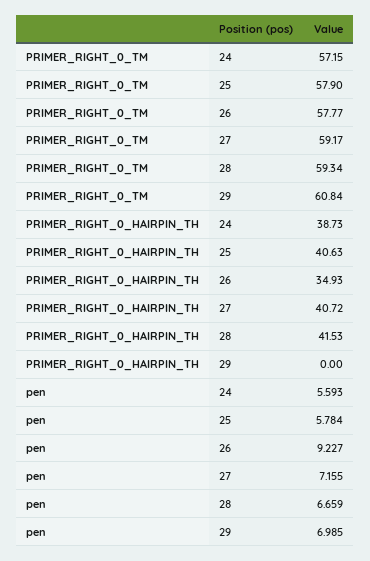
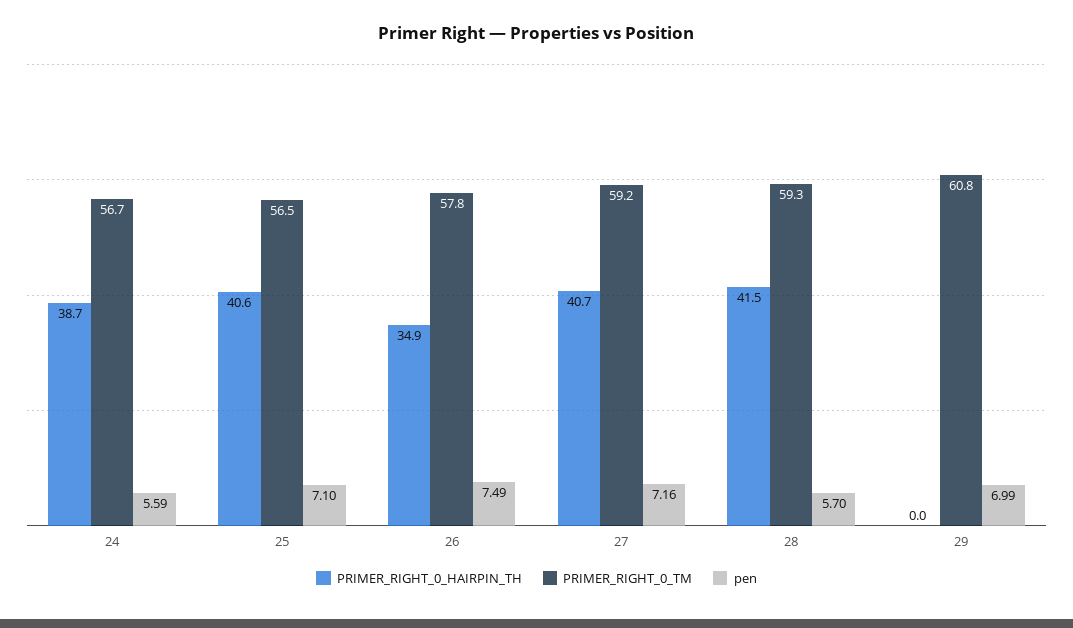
  {
    "PRIMER_RIGHT_0_TM": {
-     "24": 57.15,
+     "24": 56.7,
-     "25": 57.9,
+     "25": 56.5,
      "26": 57.77,
      "27": 59.17,
      "28": 59.34,
      "29": 60.84
    },
    "PRIMER_RIGHT_0_HAIRPIN_TH": {
      "24": 38.73,
      "25": 40.63,
      "26": 34.93,
      "27": 40.72,
      "28": 41.53,
      "29": 0
    },
    "pen": {
      "24": 5.593,
-     "25": 5.784,
+     "25": 7.1,
-     "26": 9.227,
+     "26": 7.49,
      "27": 7.155,
-     "28": 6.659,
+     "28": 5.7,
      "29": 6.985
    }
  }

